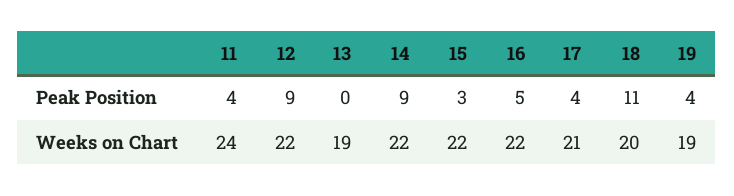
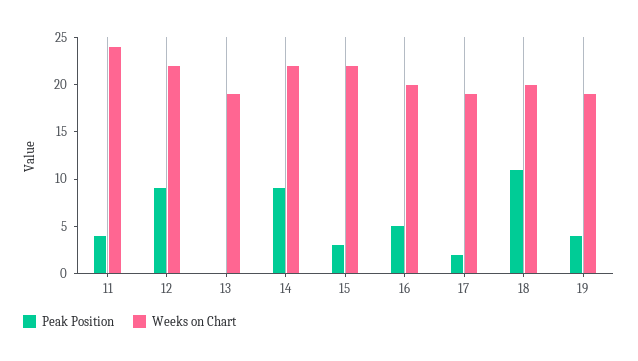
  {
    "Peak Position": {
      "11": 4,
      "12": 9,
      "13": 0,
      "14": 9,
      "15": 3,
      "16": 5,
-     "17": 4,
+     "17": 2,
      "18": 11,
      "19": 4
    },
    "Weeks on Chart": {
      "11": 24,
      "12": 22,
      "13": 19,
      "14": 22,
      "15": 22,
-     "16": 22,
+     "16": 20,
-     "17": 21,
+     "17": 19,
      "18": 20,
      "19": 19
    }
  }

